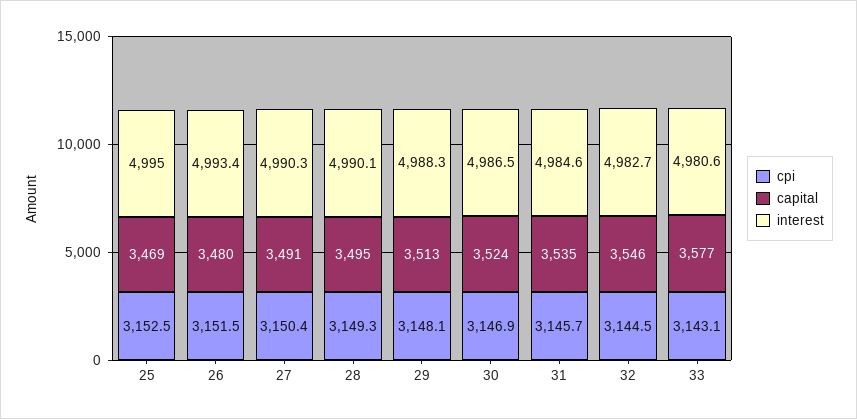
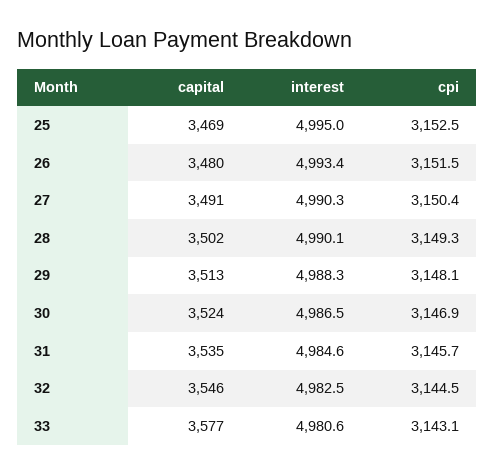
  {
    "cpi": {
      "25": 3152.5,
      "26": 3151.5,
      "27": 3150.4,
      "28": 3149.3,
      "29": 3148.1,
      "30": 3146.9,
      "31": 3145.7,
      "32": 3144.5,
      "33": 3143.1
    },
    "capital": {
      "25": 3469,
      "26": 3480,
      "27": 3491,
-     "28": 3495,
+     "28": 3502,
      "29": 3513,
      "30": 3524,
      "31": 3535,
      "32": 3546,
      "33": 3577
    },
    "interest": {
      "25": 4995,
      "26": 4993.4,
      "27": 4990.3,
      "28": 4990.1,
      "29": 4988.3,
      "30": 4986.5,
      "31": 4984.6,
-     "32": 4982.7,
+     "32": 4982.5,
      "33": 4980.6
    }
  }

